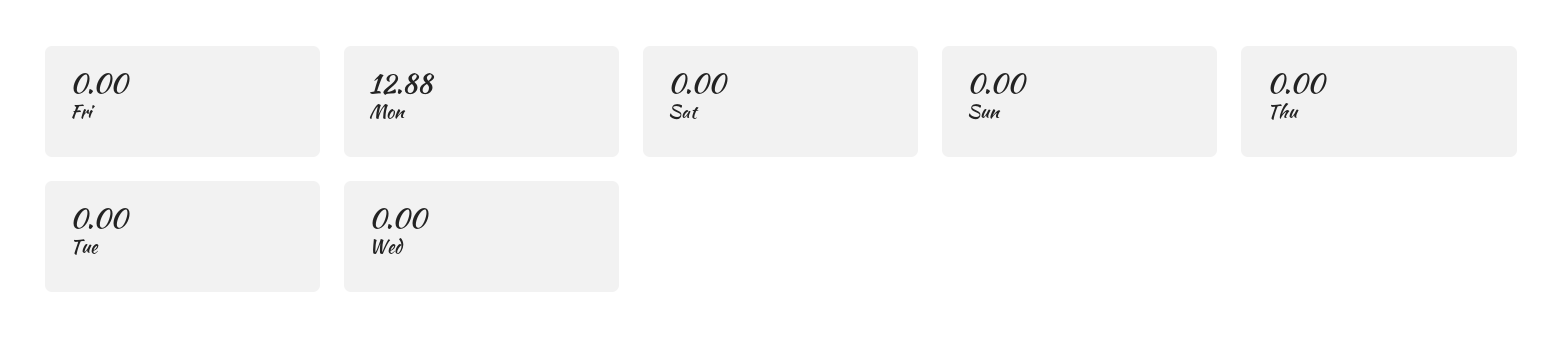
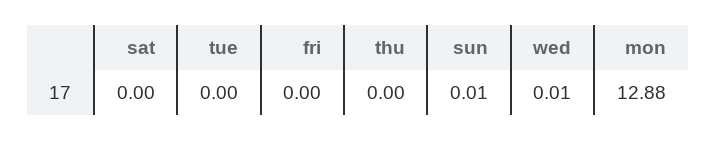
  {
    "Fri": 0,
    "Mon": 12.88,
    "Sat": 0,
-   "Sun": 0,
+   "Sun": 0.01,
    "Thu": 0,
    "Tue": 0,
-   "Wed": 0
+   "Wed": 0.01
  }

